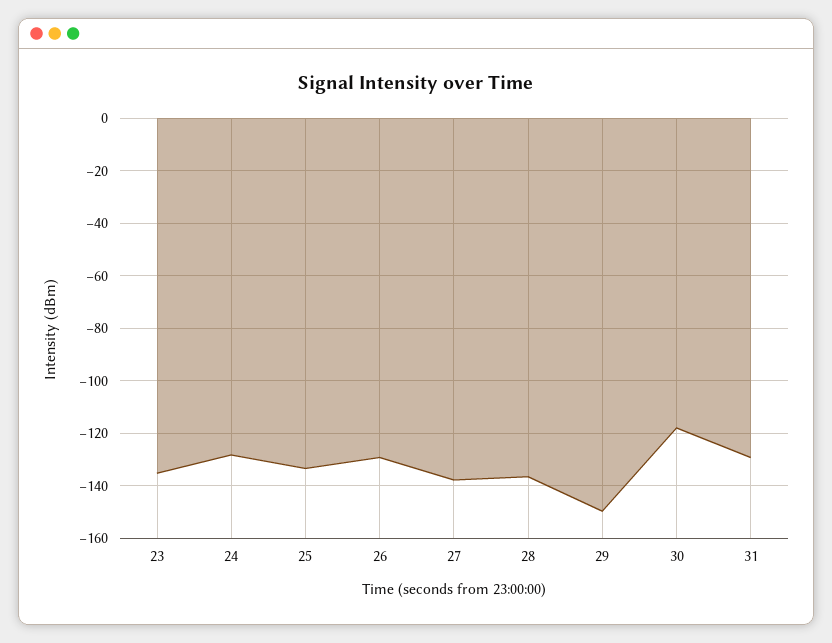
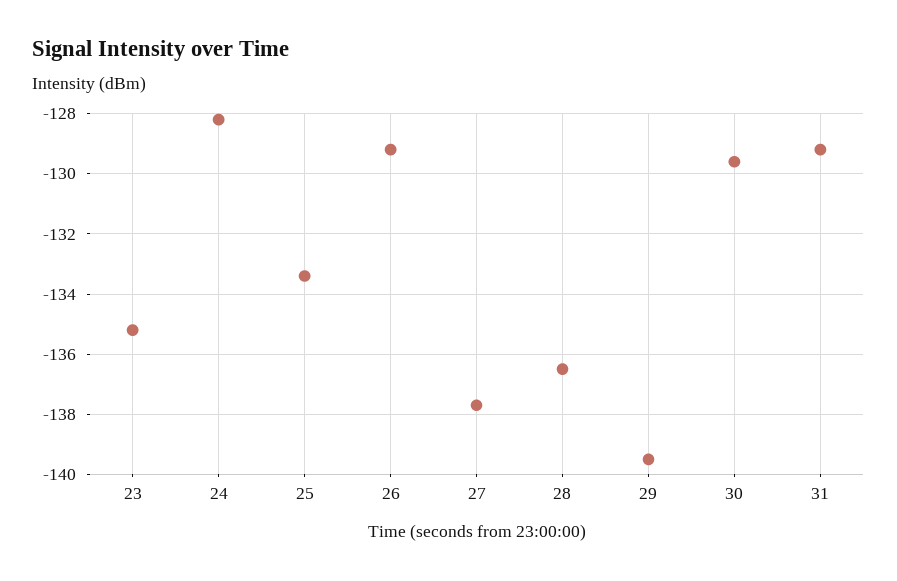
  {
    "23": -135,
    "24": -128,
    "25": -133.5,
    "26": -129,
    "27": -137.5,
    "28": -136.5,
-   "29": -150,
+   "29": -139.5,
-   "30": -117.5,
+   "30": -129.5,
    "31": -129
  }

